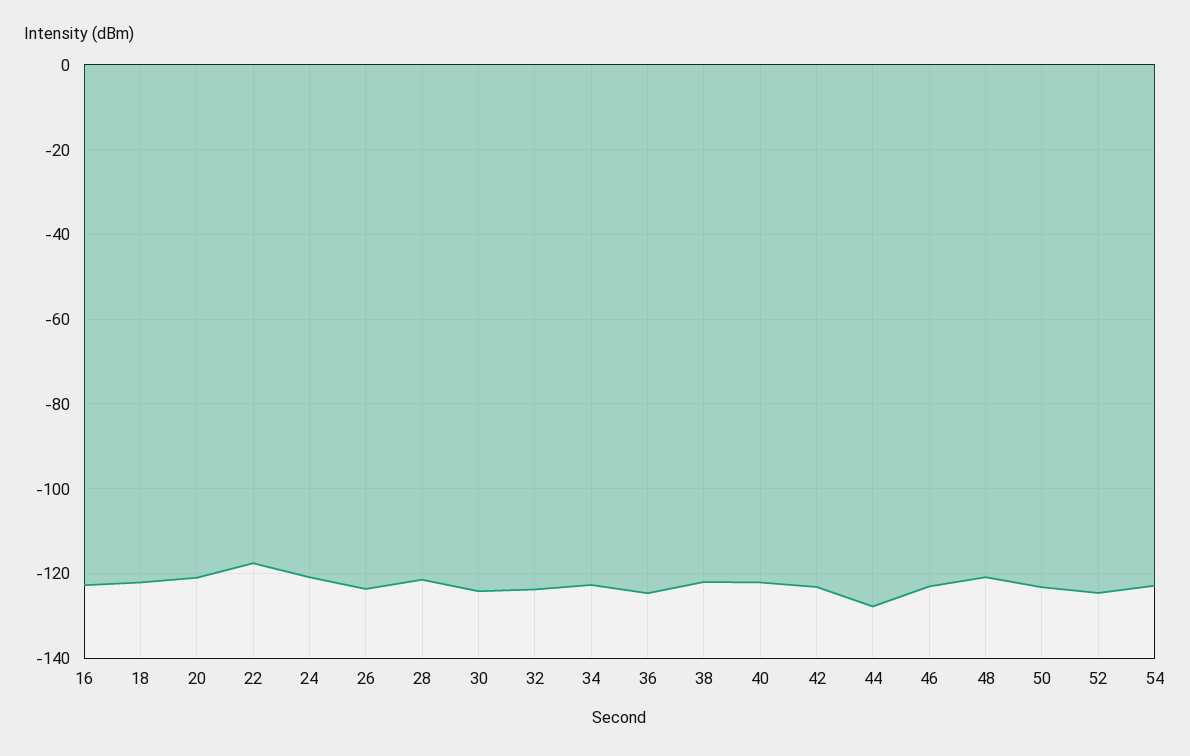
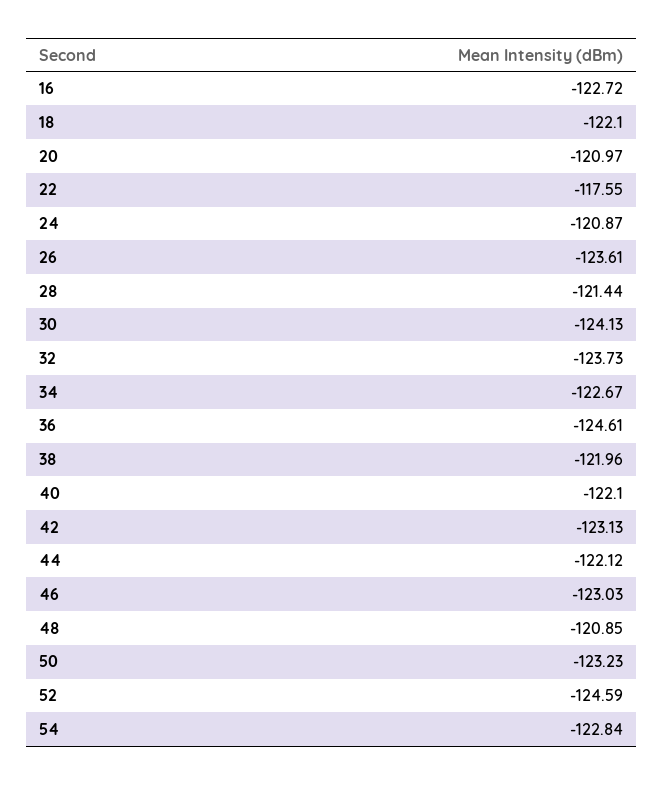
  {
    "16": -122.72,
    "18": -122.1,
    "20": -120.97,
    "22": -117.55,
    "24": -120.87,
    "26": -123.61,
    "28": -121.44,
    "30": -124.13,
    "32": -123.73,
    "34": -122.67,
    "36": -124.61,
    "38": -121.96,
    "40": -122.1,
    "42": -123.13,
-   "44": -128,
+   "44": -122.12,
    "46": -123.03,
    "48": -120.85,
    "50": -123.23,
    "52": -124.59,
    "54": -122.84
  }

